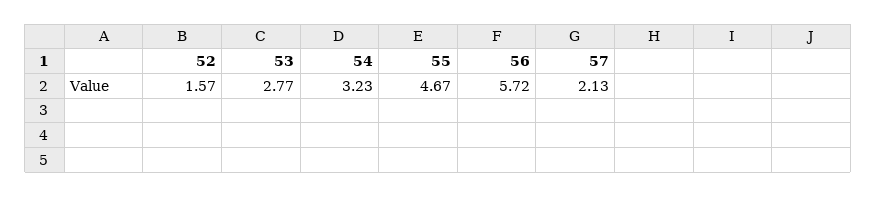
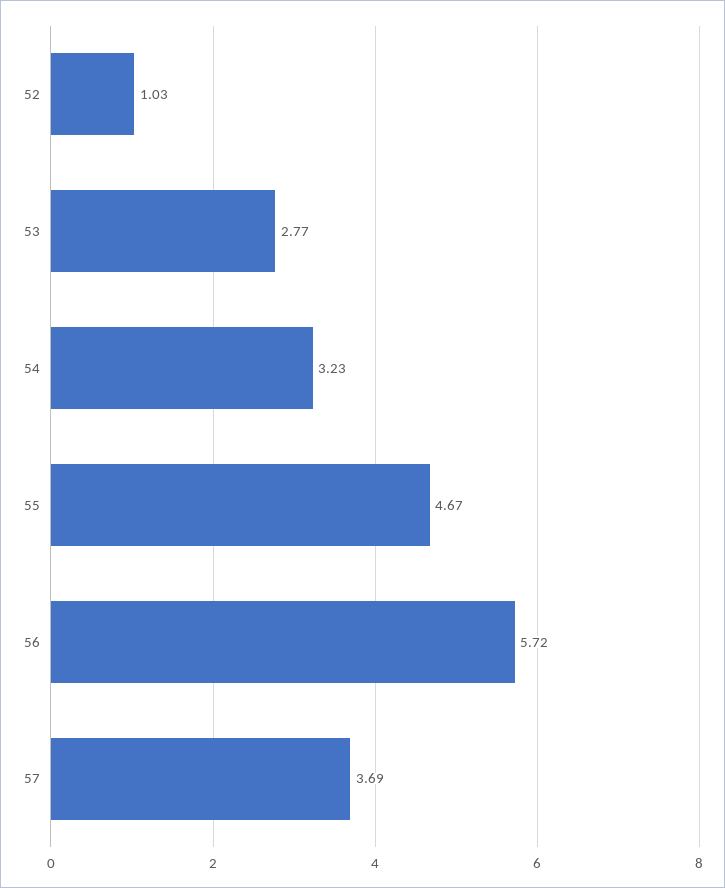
  {
-   "52": 1.57,
+   "52": 1.03,
    "53": 2.77,
    "54": 3.23,
    "55": 4.67,
    "56": 5.72,
-   "57": 2.13
+   "57": 3.69
  }

